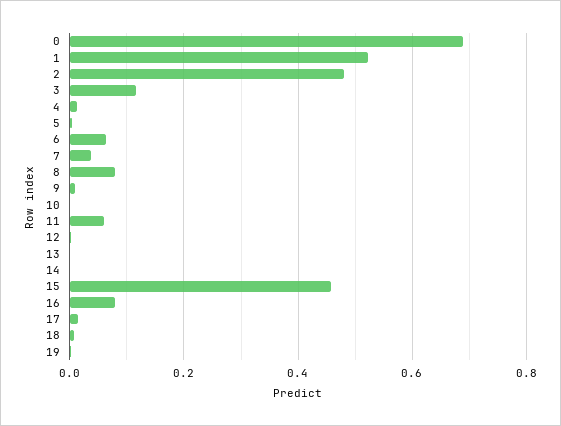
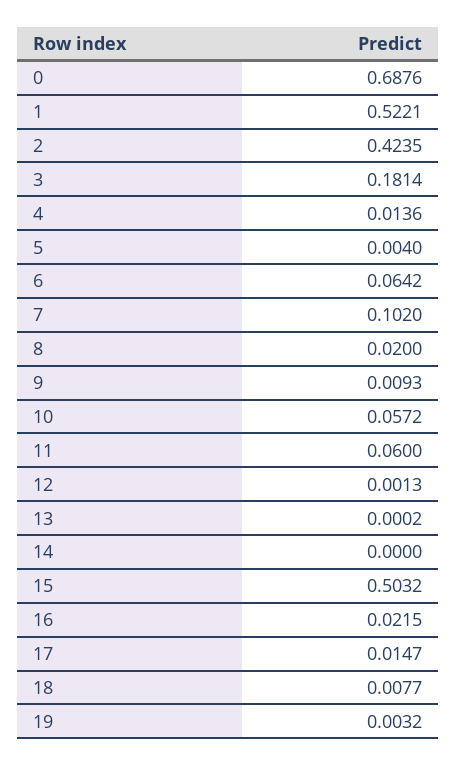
  {
    "0": 0.6876,
    "1": 0.5221,
-   "2": 0.48,
+   "2": 0.4235,
-   "3": 0.12,
+   "3": 0.1814,
    "4": 0.0136,
    "5": 0.004,
    "6": 0.0642,
-   "7": 0.04,
+   "7": 0.102,
-   "8": 0.08,
+   "8": 0.02,
    "9": 0.0093,
-   "10": 0,
+   "10": 0.0572,
    "11": 0.06,
    "12": 0.0013,
    "13": 0.0002,
    "14": 0,
-   "15": 0.46,
+   "15": 0.5032,
-   "16": 0.08,
+   "16": 0.0215,
    "17": 0.0147,
    "18": 0.0077,
    "19": 0.0032
  }

